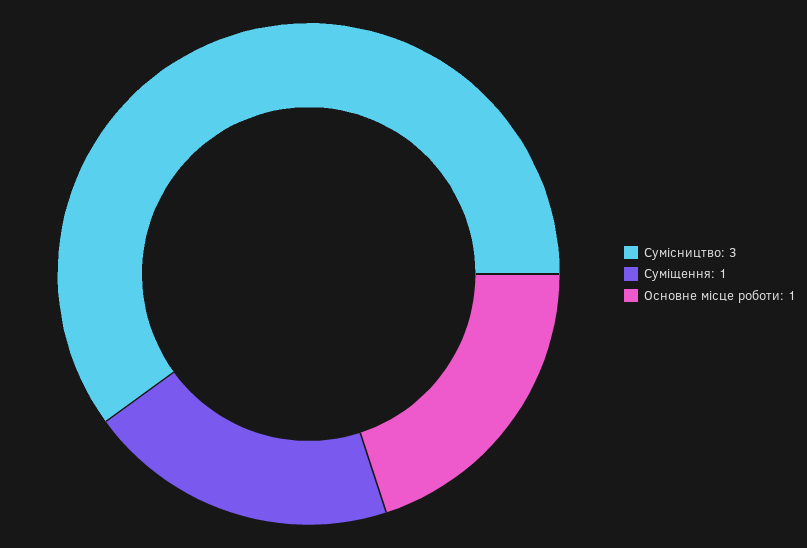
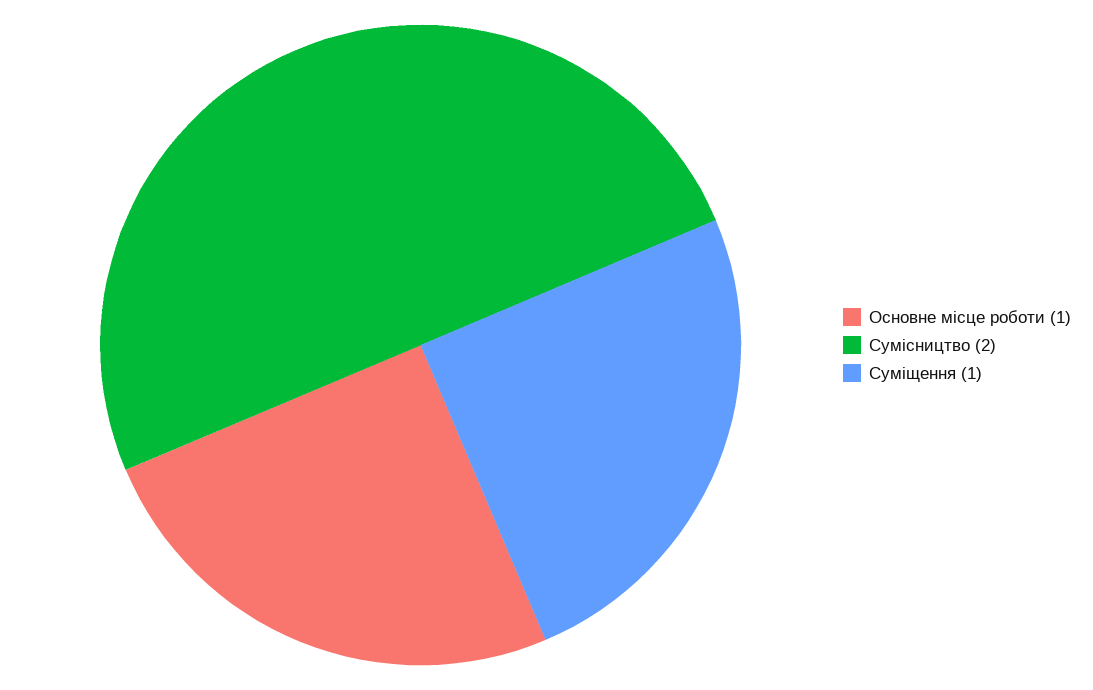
  {
-   "Сумісництво": 3,
+   "Сумісництво": 2,
    "Суміщення": 1,
    "Основне місце роботи": 1
  }

